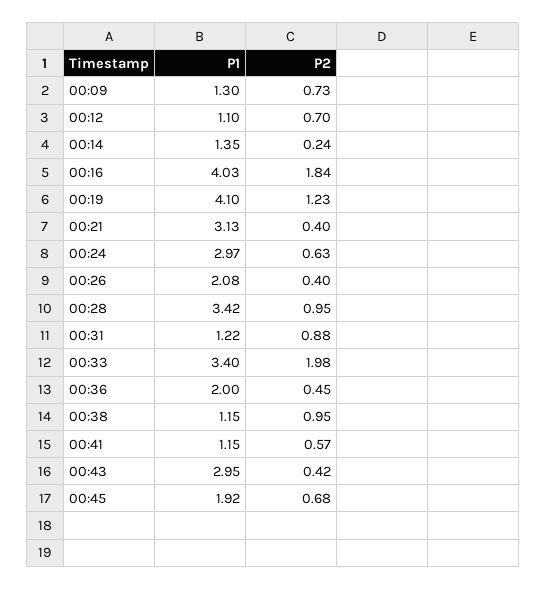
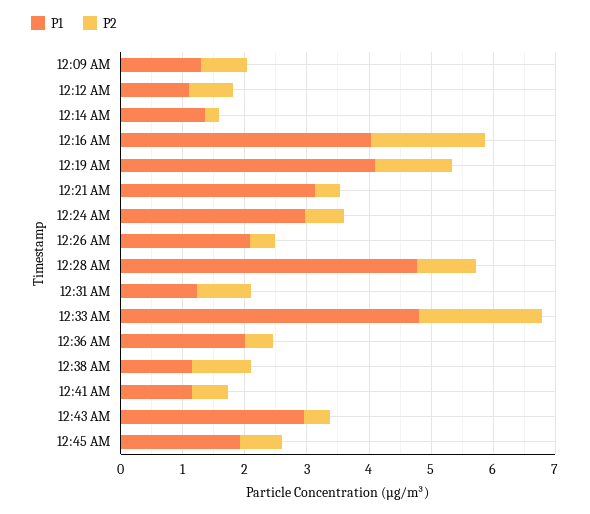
  {
    "P1": {
      "00:09": 1.3,
      "00:12": 1.1,
      "00:14": 1.35,
      "00:16": 4.03,
      "00:19": 4.1,
      "00:21": 3.13,
      "00:24": 2.97,
      "00:26": 2.08,
-     "00:28": 3.42,
+     "00:28": 4.8,
      "00:31": 1.22,
-     "00:33": 3.4,
+     "00:33": 4.8,
      "00:36": 2,
      "00:38": 1.15,
      "00:41": 1.15,
      "00:43": 2.95,
      "00:45": 1.92
    },
    "P2": {
      "00:09": 0.73,
      "00:12": 0.7,
      "00:14": 0.24,
      "00:16": 1.84,
      "00:19": 1.23,
      "00:21": 0.4,
      "00:24": 0.63,
      "00:26": 0.4,
      "00:28": 0.95,
      "00:31": 0.88,
      "00:33": 1.98,
      "00:36": 0.45,
      "00:38": 0.95,
      "00:41": 0.57,
      "00:43": 0.42,
      "00:45": 0.68
    }
  }

